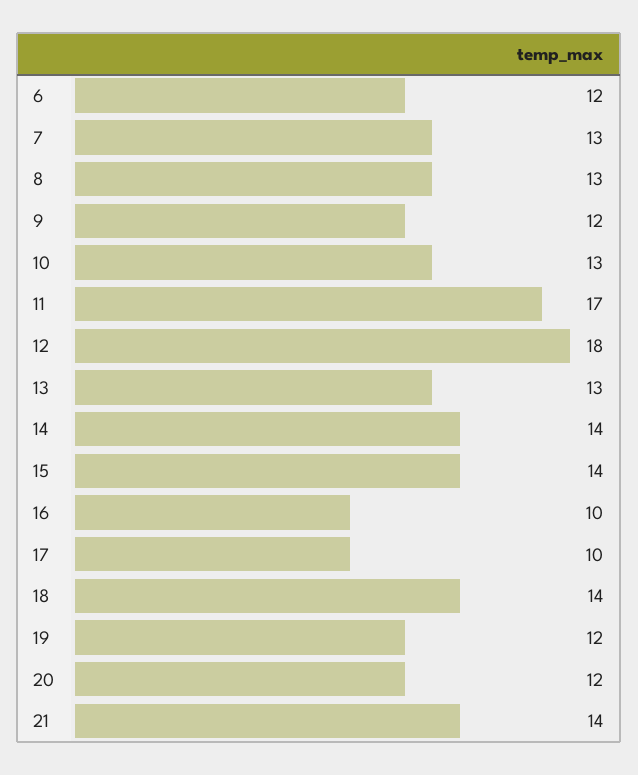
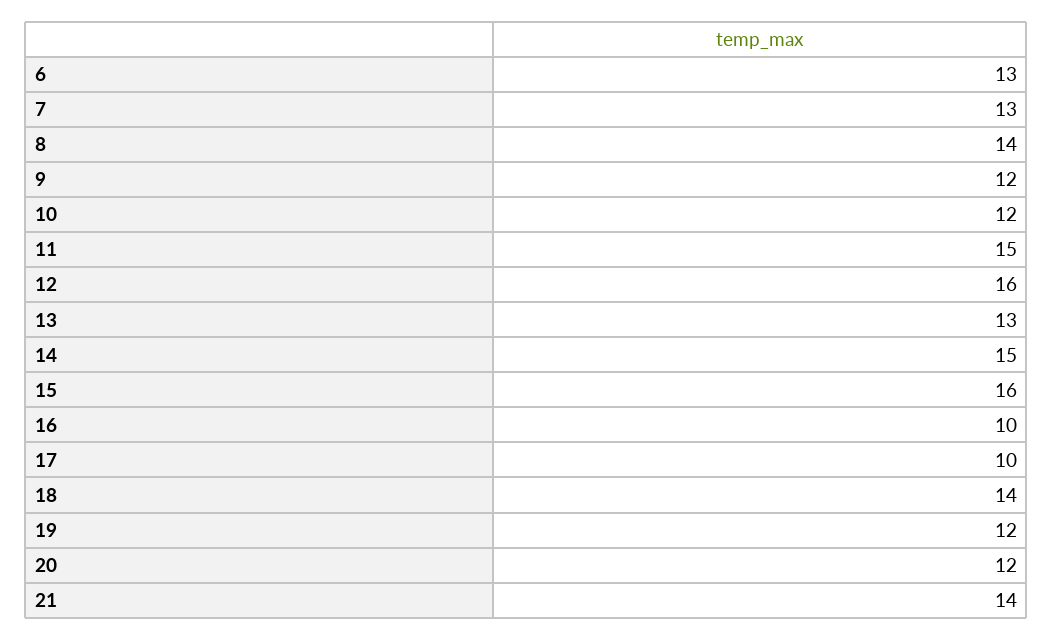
  {
-   "6": 12,
+   "6": 13,
    "7": 13,
-   "8": 13,
+   "8": 14,
    "9": 12,
-   "10": 13,
+   "10": 12,
-   "11": 17,
+   "11": 15,
-   "12": 18,
+   "12": 16,
    "13": 13,
-   "14": 14,
+   "14": 15,
-   "15": 14,
+   "15": 16,
    "16": 10,
    "17": 10,
    "18": 14,
    "19": 12,
    "20": 12,
    "21": 14
  }

